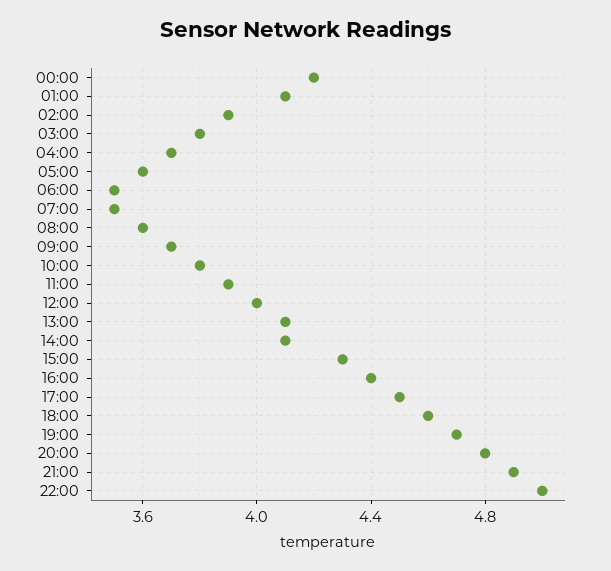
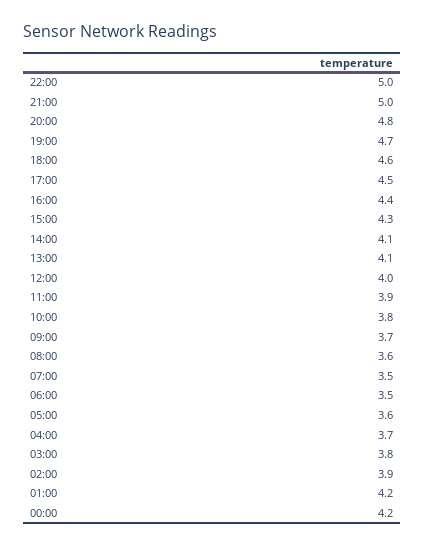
  {
    "00:00": 4.2,
-   "01:00": 4.1,
+   "01:00": 4.2,
    "02:00": 3.9,
    "03:00": 3.8,
    "04:00": 3.7,
    "05:00": 3.6,
    "06:00": 3.5,
    "07:00": 3.5,
    "08:00": 3.6,
    "09:00": 3.7,
    "10:00": 3.8,
    "11:00": 3.9,
    "12:00": 4,
    "13:00": 4.1,
    "14:00": 4.1,
    "15:00": 4.3,
    "16:00": 4.4,
    "17:00": 4.5,
    "18:00": 4.6,
    "19:00": 4.7,
    "20:00": 4.8,
-   "21:00": 4.9,
+   "21:00": 5,
    "22:00": 5
  }

